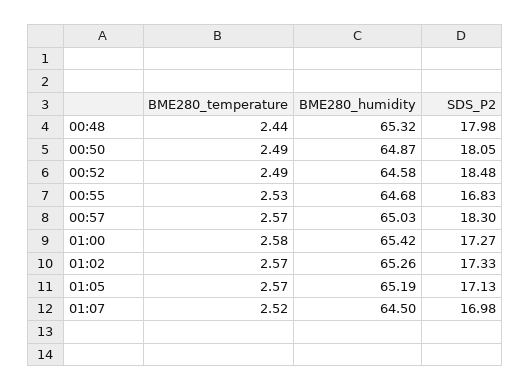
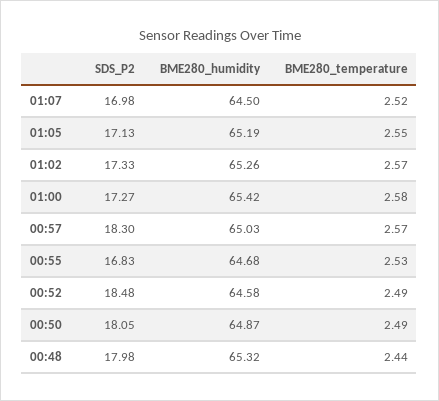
  {
    "BME280_temperature": {
      "00:48": 2.44,
      "00:50": 2.49,
      "00:52": 2.49,
      "00:55": 2.53,
      "00:57": 2.57,
      "01:00": 2.58,
      "01:02": 2.57,
-     "01:05": 2.57,
+     "01:05": 2.55,
      "01:07": 2.52
    },
    "BME280_humidity": {
      "00:48": 65.32,
      "00:50": 64.87,
      "00:52": 64.58,
      "00:55": 64.68,
      "00:57": 65.03,
      "01:00": 65.42,
      "01:02": 65.26,
      "01:05": 65.19,
      "01:07": 64.5
    },
    "SDS_P2": {
      "00:48": 17.98,
      "00:50": 18.05,
      "00:52": 18.48,
      "00:55": 16.83,
      "00:57": 18.3,
      "01:00": 17.27,
      "01:02": 17.33,
      "01:05": 17.13,
      "01:07": 16.98
    }
  }

